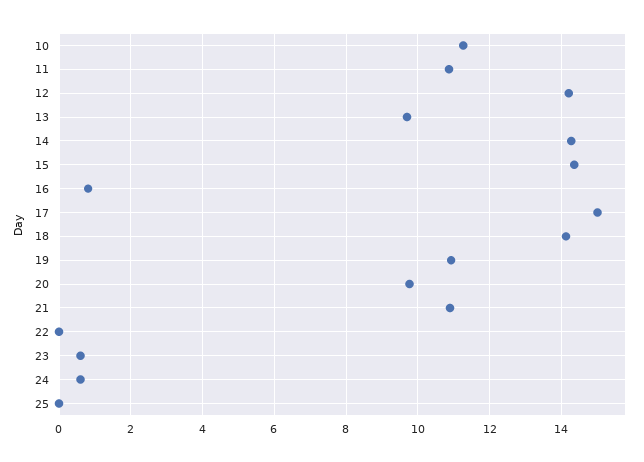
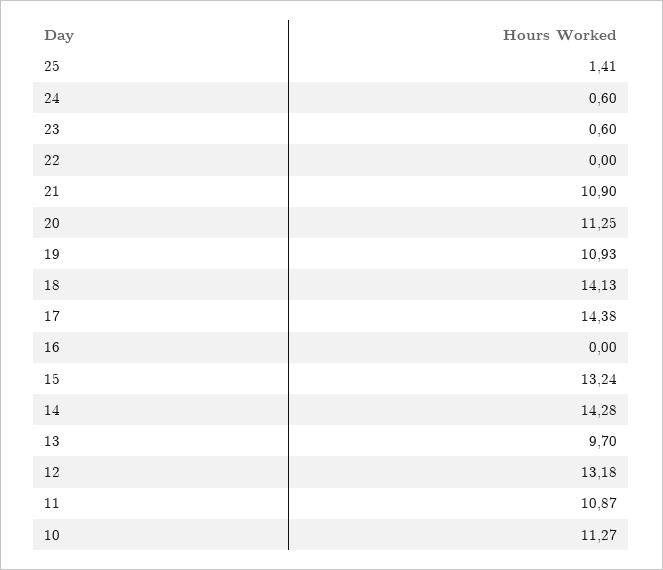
  {
    "10": 11.27,
    "11": 10.87,
-   "12": 14.2,
+   "12": 13.18,
    "13": 9.7,
    "14": 14.28,
-   "15": 14.4,
+   "15": 13.24,
-   "16": 0.8,
+   "16": 0,
-   "17": 15,
+   "17": 14.38,
    "18": 14.13,
    "19": 10.93,
-   "20": 9.8,
+   "20": 11.25,
    "21": 10.9,
    "22": 0,
    "23": 0.6,
    "24": 0.6,
-   "25": 0
+   "25": 1.41
  }

